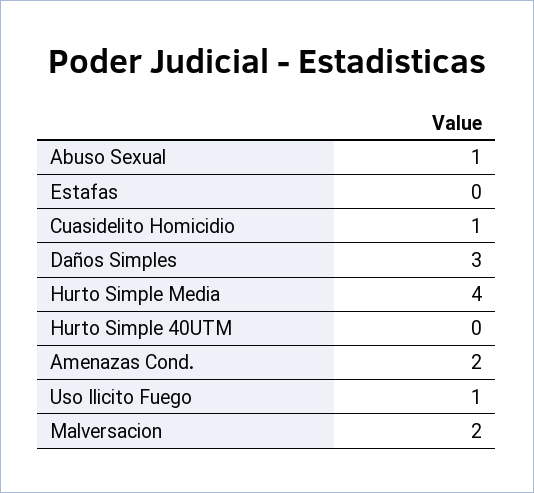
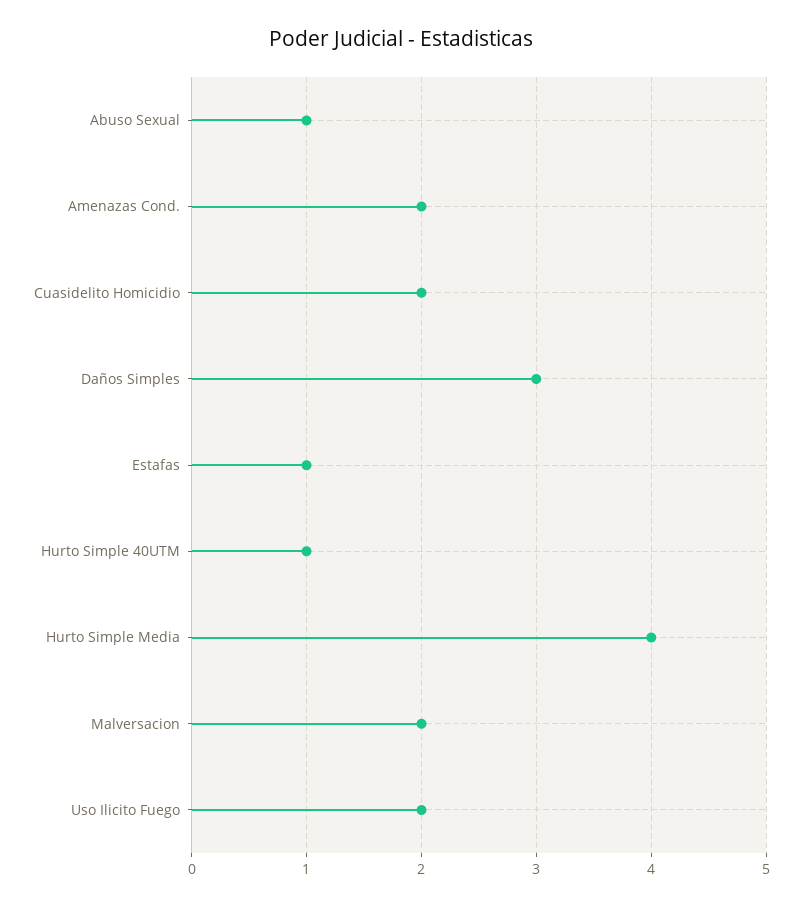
  {
    "Abuso Sexual": 1,
-   "Estafas": 0,
+   "Estafas": 1,
-   "Cuasidelito Homicidio": 1,
+   "Cuasidelito Homicidio": 2,
    "Daños Simples": 3,
    "Hurto Simple Media": 4,
-   "Hurto Simple 40UTM": 0,
+   "Hurto Simple 40UTM": 1,
    "Amenazas Cond.": 2,
-   "Uso Ilicito Fuego": 1,
+   "Uso Ilicito Fuego": 2,
    "Malversacion": 2
  }

